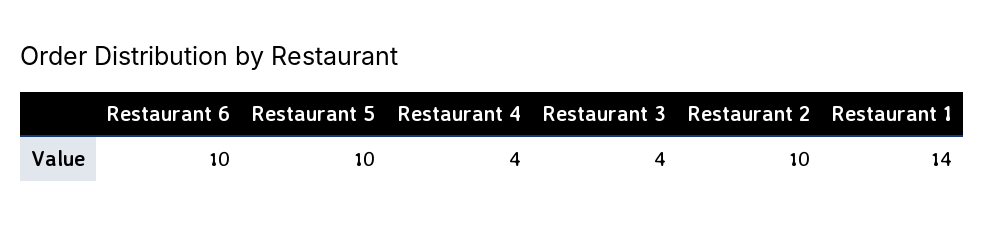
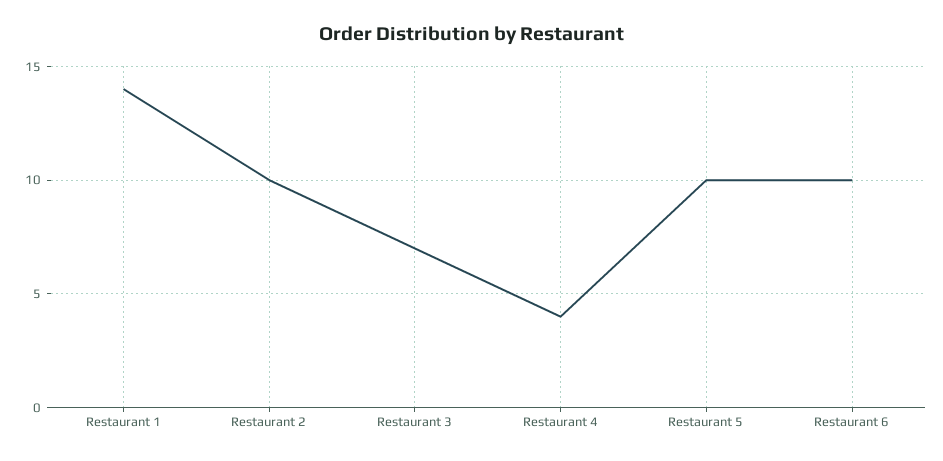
  {
    "Restaurant 6": 10,
    "Restaurant 5": 10,
    "Restaurant 4": 4,
-   "Restaurant 3": 4,
+   "Restaurant 3": 7,
    "Restaurant 2": 10,
    "Restaurant 1": 14
  }

